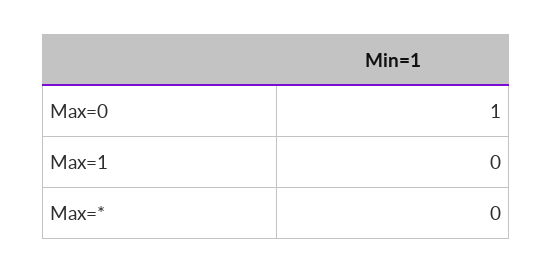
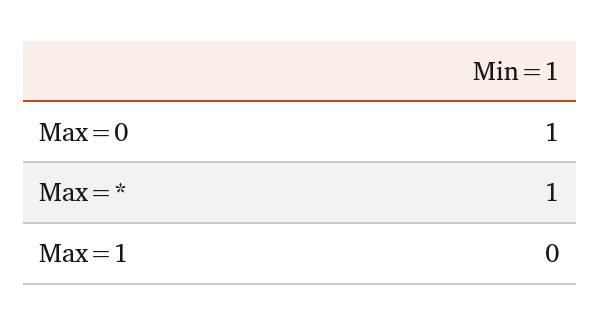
  {
    "Max=0": 1,
    "Max=1": 0,
-   "Max=*": 0
+   "Max=*": 1
  }

